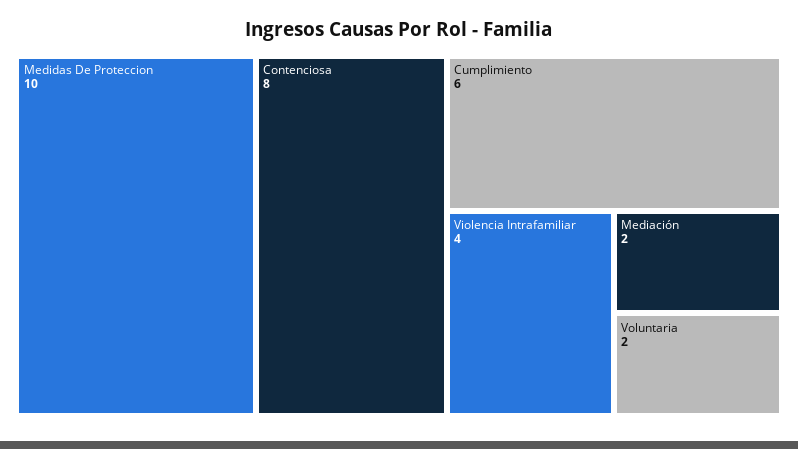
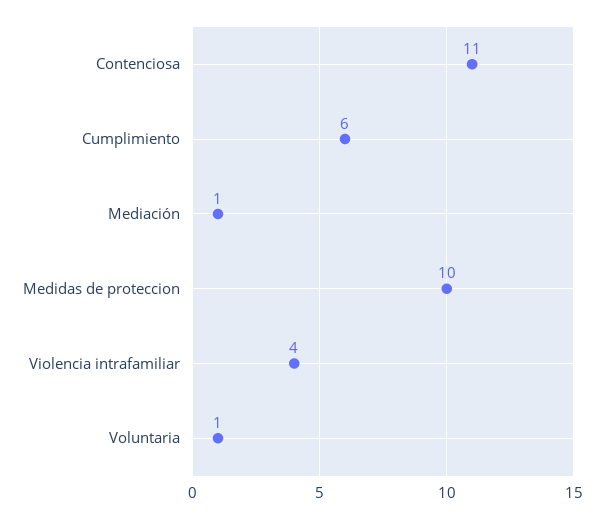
  {
    "Medidas De Proteccion": 10,
-   "Contenciosa": 8,
+   "Contenciosa": 11,
    "Cumplimiento": 6,
    "Violencia Intrafamiliar": 4,
-   "Mediación": 2,
+   "Mediación": 1,
-   "Voluntaria": 2
+   "Voluntaria": 1
  }

